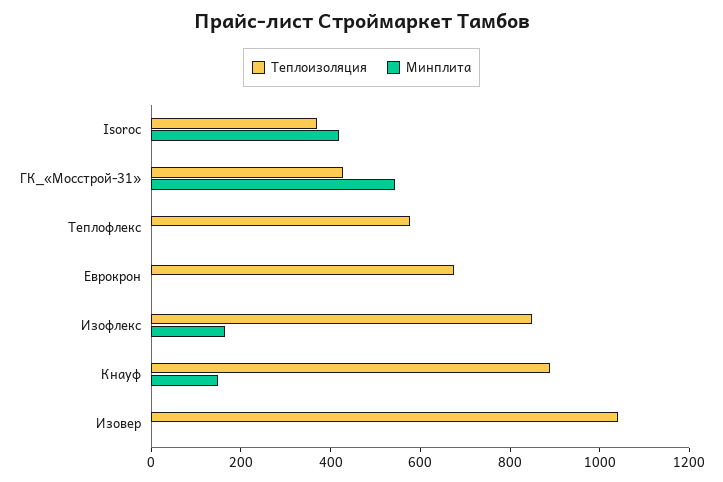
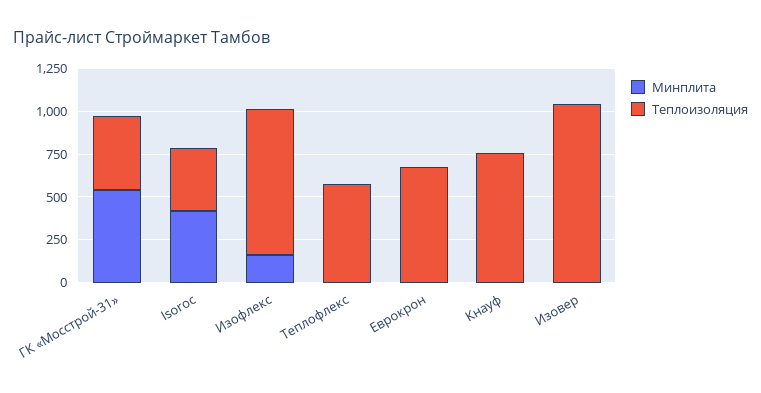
  {
    "Теплоизоляция": {
      "Isoroc": 350,
      "ГК_«Мосстрой-31»": 450,
      "Теплофлекс": 600,
      "Еврокрон": 700,
      "Изофлекс": 850,
-     "Кнауф": 900,
+     "Кнауф": 750,
      "Изовер": 1050
    },
    "Минплита": {
      "Isoroc": 400,
      "ГК_«Мосстрой-31»": 550,
      "Теплофлекс": 0,
      "Еврокрон": 0,
      "Изофлекс": 150,
-     "Кнауф": 150,
+     "Кнауф": 0,
      "Изовер": 0
    }
  }

